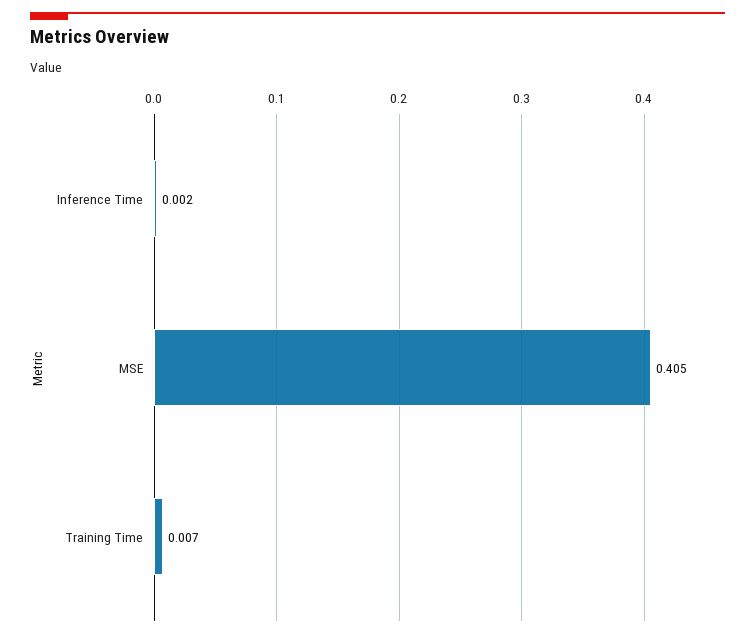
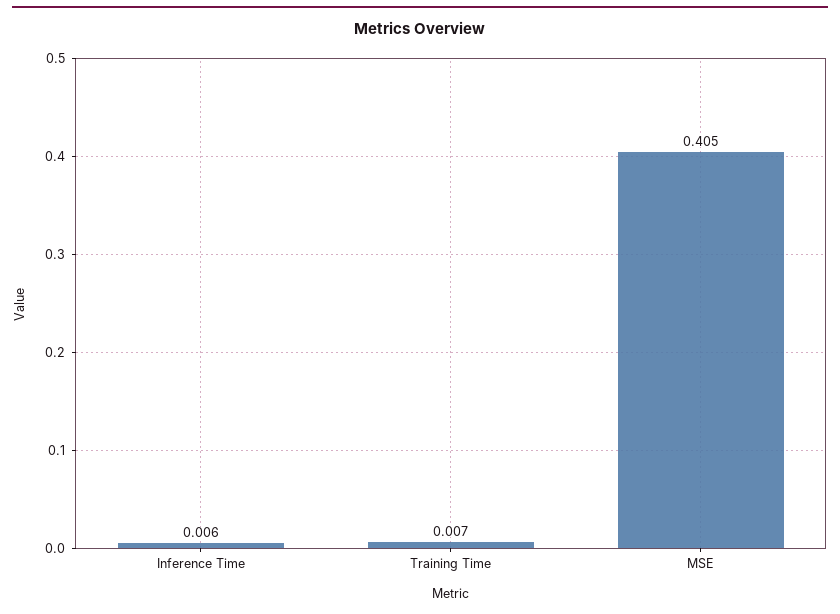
  {
-   "Inference Time": 0.002,
+   "Inference Time": 0.006,
    "MSE": 0.405,
    "Training Time": 0.007
  }

